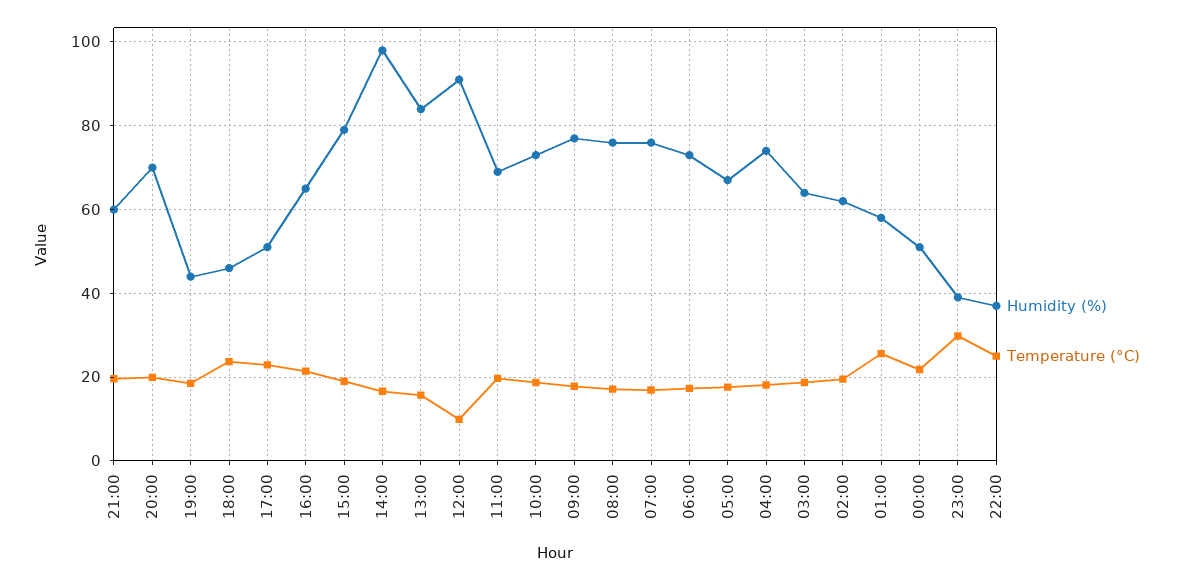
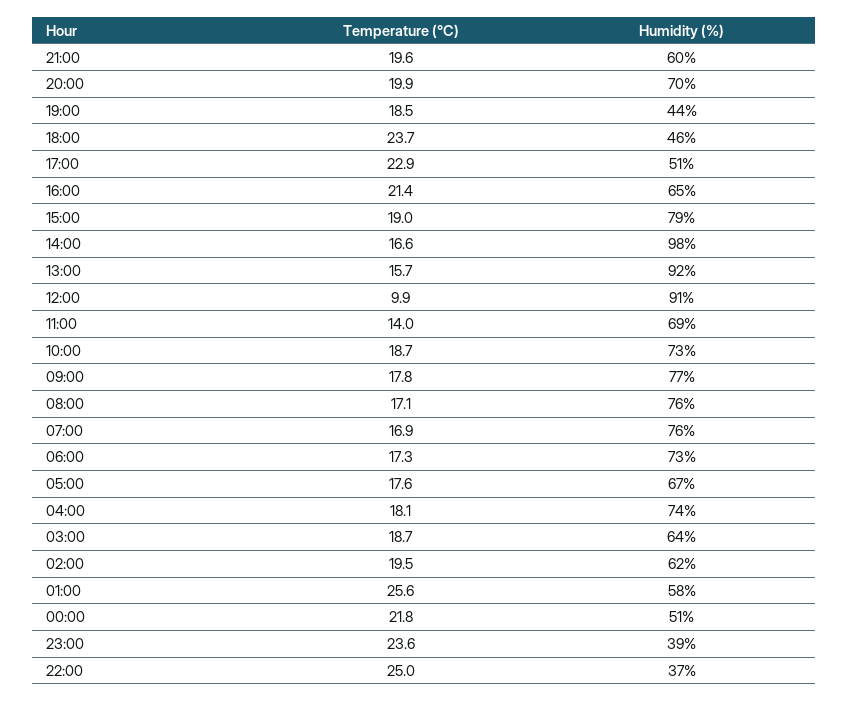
  {
    "Humidity (%)": {
      "21:00": 60,
      "20:00": 70,
      "19:00": 44,
      "18:00": 46,
      "17:00": 51,
      "16:00": 65,
      "15:00": 79,
      "14:00": 98,
-     "13:00": 84,
+     "13:00": 92,
      "12:00": 91,
      "11:00": 69,
      "10:00": 73,
      "09:00": 77,
      "08:00": 76,
      "07:00": 76,
      "06:00": 73,
      "05:00": 67,
      "04:00": 74,
      "03:00": 64,
      "02:00": 62,
      "01:00": 58,
      "00:00": 51,
      "23:00": 39,
      "22:00": 37
    },
    "Temperature (°C)": {
      "21:00": 19.6,
      "20:00": 19.9,
      "19:00": 18.5,
      "18:00": 23.7,
      "17:00": 22.9,
      "16:00": 21.4,
      "15:00": 19,
      "14:00": 16.6,
      "13:00": 15.7,
      "12:00": 9.9,
-     "11:00": 20,
+     "11:00": 14,
      "10:00": 18.7,
      "09:00": 17.8,
      "08:00": 17.1,
      "07:00": 16.9,
      "06:00": 17.3,
      "05:00": 17.6,
      "04:00": 18.1,
      "03:00": 18.7,
      "02:00": 19.5,
      "01:00": 25.6,
      "00:00": 21.8,
-     "23:00": 30,
+     "23:00": 23.6,
      "22:00": 25
    }
  }

